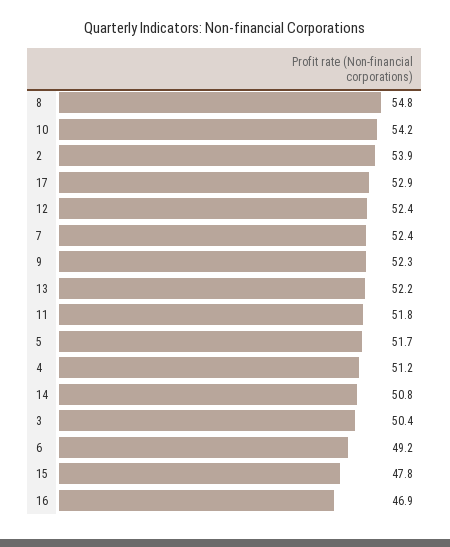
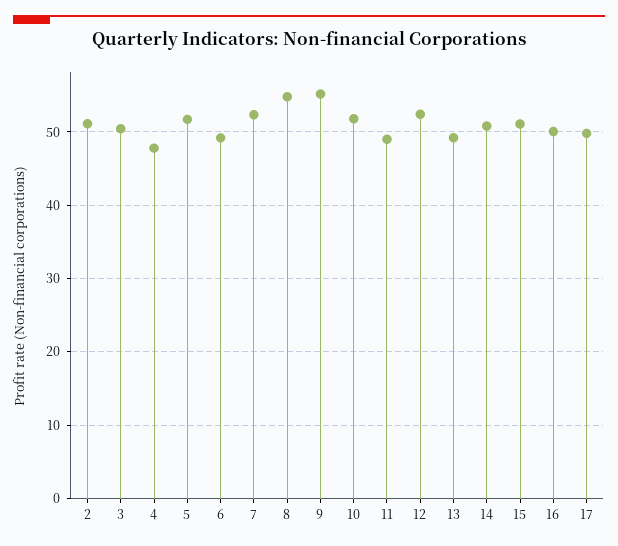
  {
    "8": 54.8,
-   "10": 54.2,
+   "10": 52,
-   "2": 53.9,
+   "2": 51,
-   "17": 52.9,
+   "17": 50,
    "12": 52.4,
    "7": 52.4,
-   "9": 52.3,
+   "9": 55,
-   "13": 52.2,
+   "13": 49,
-   "11": 51.8,
+   "11": 49,
    "5": 51.7,
-   "4": 51.2,
+   "4": 48,
    "14": 50.8,
    "3": 50.4,
    "6": 49.2,
-   "15": 47.8,
+   "15": 51,
-   "16": 46.9
+   "16": 50
  }

